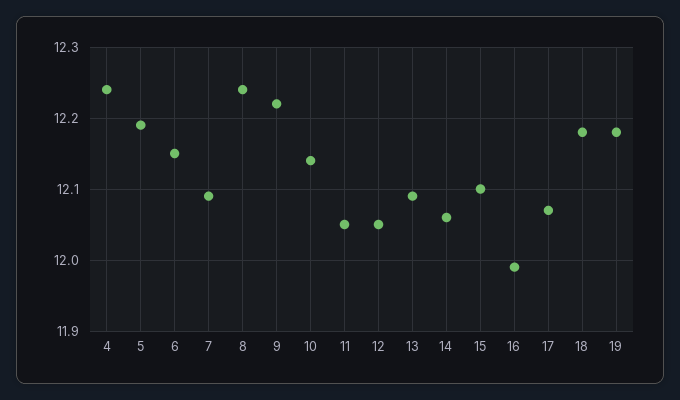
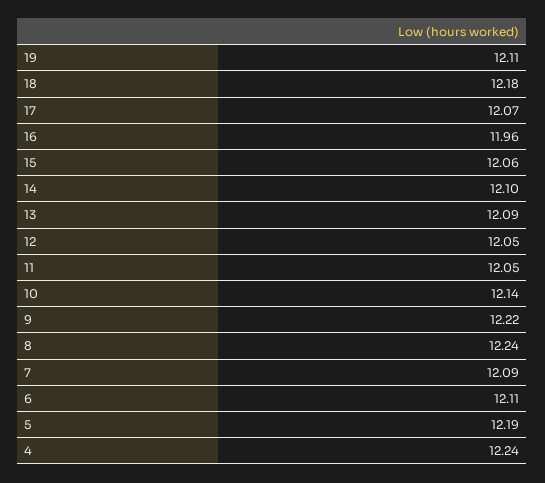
  {
    "4": 12.24,
    "5": 12.19,
-   "6": 12.15,
+   "6": 12.11,
    "7": 12.09,
    "8": 12.24,
    "9": 12.22,
    "10": 12.14,
    "11": 12.05,
    "12": 12.05,
    "13": 12.09,
-   "14": 12.06,
+   "14": 12.1,
-   "15": 12.1,
+   "15": 12.06,
-   "16": 11.99,
+   "16": 11.96,
    "17": 12.07,
    "18": 12.18,
-   "19": 12.18
+   "19": 12.11
  }

